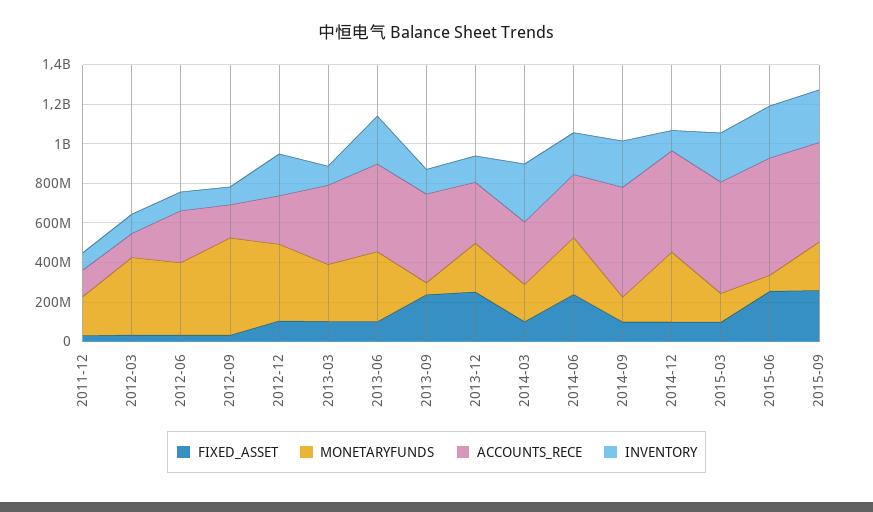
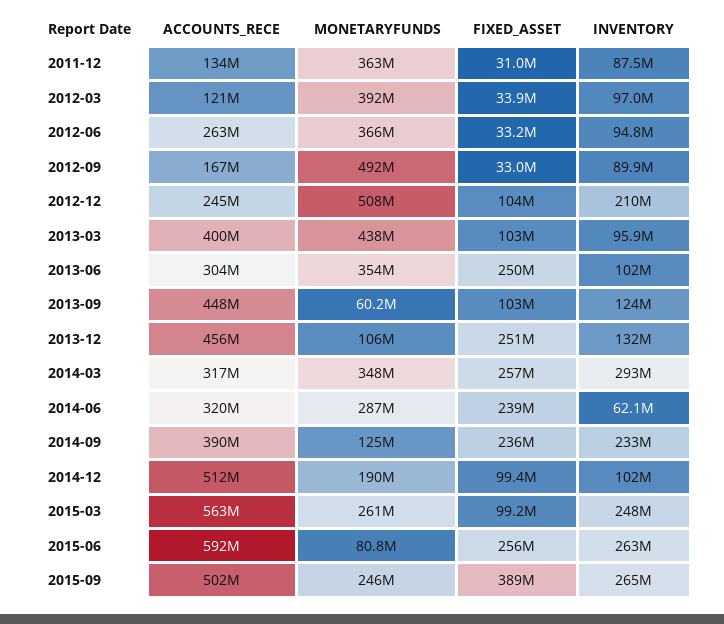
  {
    "FIXED_ASSET": {
      "2011-12": 31000000,
      "2012-03": 33900000,
      "2012-06": 33200000,
      "2012-09": 33000000,
      "2012-12": 104000000,
      "2013-03": 103000000,
-     "2013-06": 100000000,
+     "2013-06": 250000000,
-     "2013-09": 250000000,
+     "2013-09": 103000000,
      "2013-12": 251000000,
-     "2014-03": 100000000,
+     "2014-03": 257000000,
      "2014-06": 239000000,
-     "2014-09": 100000000,
+     "2014-09": 236000000,
      "2014-12": 99400000,
      "2015-03": 99200000,
      "2015-06": 256000000,
-     "2015-09": 250000000
+     "2015-09": 389000000
    },
    "MONETARYFUNDS": {
-     "2011-12": 200000000,
+     "2011-12": 363000000,
      "2012-03": 392000000,
      "2012-06": 366000000,
      "2012-09": 492000000,
-     "2012-12": 400000000,
+     "2012-12": 508000000,
-     "2013-03": 300000000,
+     "2013-03": 438000000,
      "2013-06": 354000000,
      "2013-09": 60200000,
-     "2013-12": 250000000,
+     "2013-12": 106000000,
-     "2014-03": 200000000,
+     "2014-03": 348000000,
      "2014-06": 287000000,
      "2014-09": 125000000,
-     "2014-12": 350000000,
+     "2014-12": 190000000,
-     "2015-03": 150000000,
+     "2015-03": 261000000,
      "2015-06": 80800000,
      "2015-09": 246000000
    },
    "ACCOUNTS_RECE": {
      "2011-12": 134000000,
      "2012-03": 121000000,
      "2012-06": 263000000,
      "2012-09": 167000000,
      "2012-12": 245000000,
      "2013-03": 400000000,
-     "2013-06": 450000000,
+     "2013-06": 304000000,
      "2013-09": 448000000,
-     "2013-12": 300000000,
+     "2013-12": 456000000,
      "2014-03": 317000000,
      "2014-06": 320000000,
-     "2014-09": 550000000,
+     "2014-09": 390000000,
      "2014-12": 512000000,
      "2015-03": 563000000,
      "2015-06": 592000000,
      "2015-09": 502000000
    },
    "INVENTORY": {
      "2011-12": 87500000,
      "2012-03": 97000000,
      "2012-06": 94800000,
      "2012-09": 89900000,
      "2012-12": 210000000,
      "2013-03": 95900000,
-     "2013-06": 250000000,
+     "2013-06": 102000000,
      "2013-09": 124000000,
      "2013-12": 132000000,
      "2014-03": 293000000,
-     "2014-06": 200000000,
+     "2014-06": 62100000,
      "2014-09": 233000000,
      "2014-12": 102000000,
      "2015-03": 248000000,
      "2015-06": 263000000,
      "2015-09": 265000000
    }
  }

